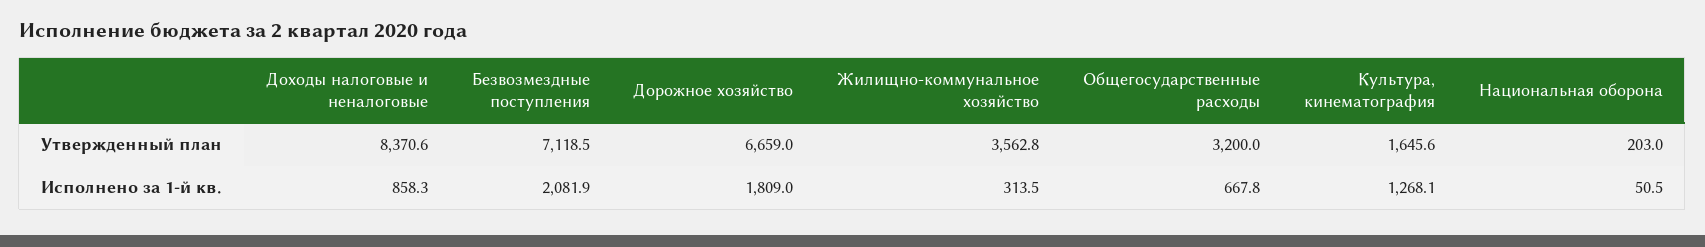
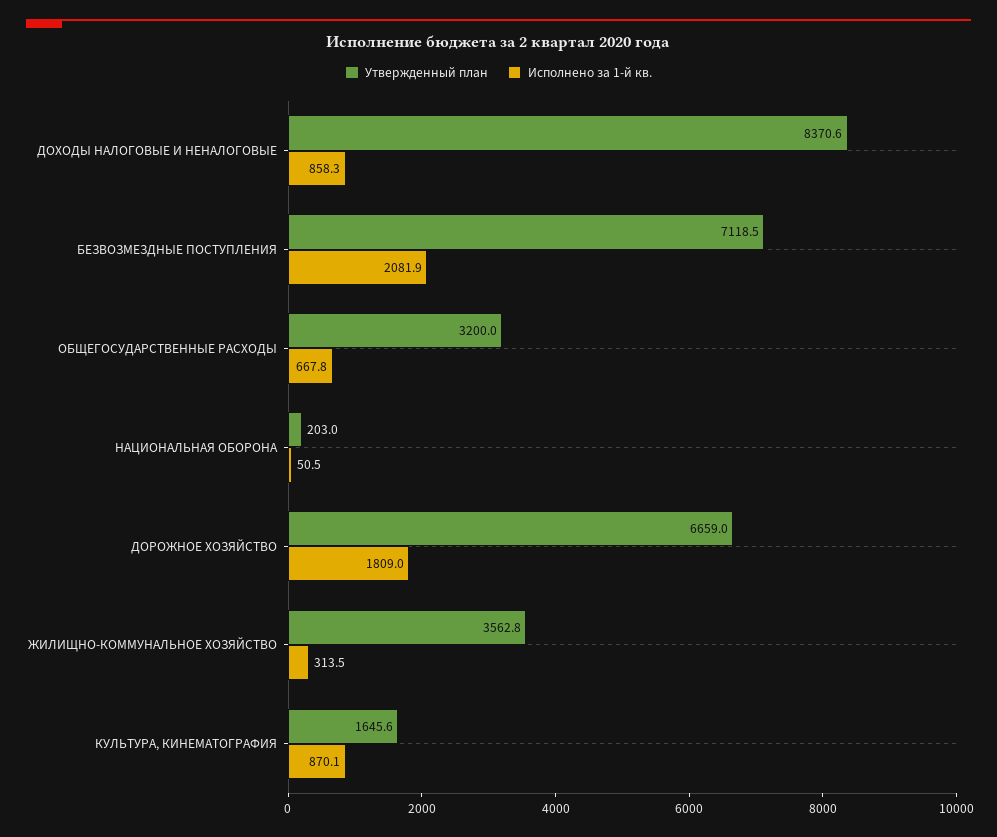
  {
    "Утвержденный план": {
      "Доходы налоговые и неналоговые": 8370.6,
      "Безвозмездные поступления": 7118.5,
      "Дорожное хозяйство": 6659,
      "Жилищно-коммунальное хозяйство": 3562.8,
      "Общегосударственные расходы": 3200,
      "Культура, кинематография": 1645.6,
      "Национальная оборона": 203
    },
    "Исполнено за 1-й кв.": {
      "Доходы налоговые и неналоговые": 858.3,
      "Безвозмездные поступления": 2081.9,
      "Дорожное хозяйство": 1809,
      "Жилищно-коммунальное хозяйство": 313.5,
      "Общегосударственные расходы": 667.8,
-     "Культура, кинематография": 1268.1,
+     "Культура, кинематография": 870.1,
      "Национальная оборона": 50.5
    }
  }

